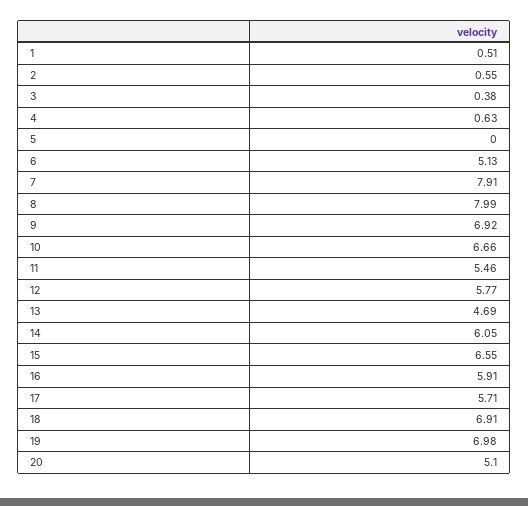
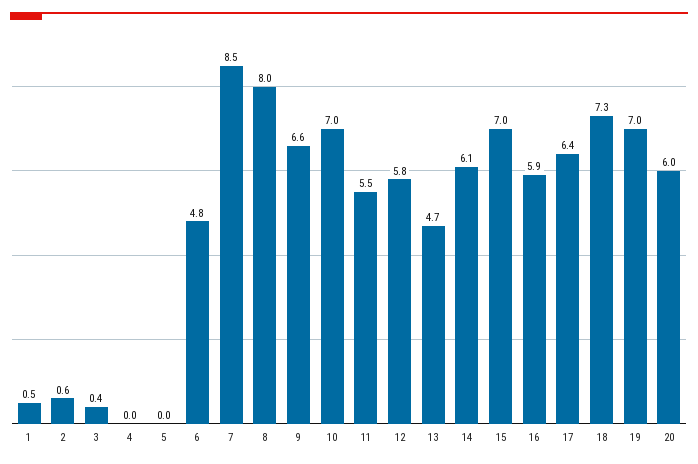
  {
    "1": 0.51,
    "2": 0.55,
    "3": 0.38,
-   "4": 0.63,
+   "4": 0,
    "5": 0,
-   "6": 5.13,
+   "6": 4.8,
-   "7": 7.91,
+   "7": 8.5,
    "8": 7.99,
-   "9": 6.92,
+   "9": 6.6,
-   "10": 6.66,
+   "10": 7,
    "11": 5.46,
    "12": 5.77,
    "13": 4.69,
    "14": 6.05,
-   "15": 6.55,
+   "15": 7,
    "16": 5.91,
-   "17": 5.71,
+   "17": 6.4,
-   "18": 6.91,
+   "18": 7.3,
    "19": 6.98,
-   "20": 5.1
+   "20": 6
  }

